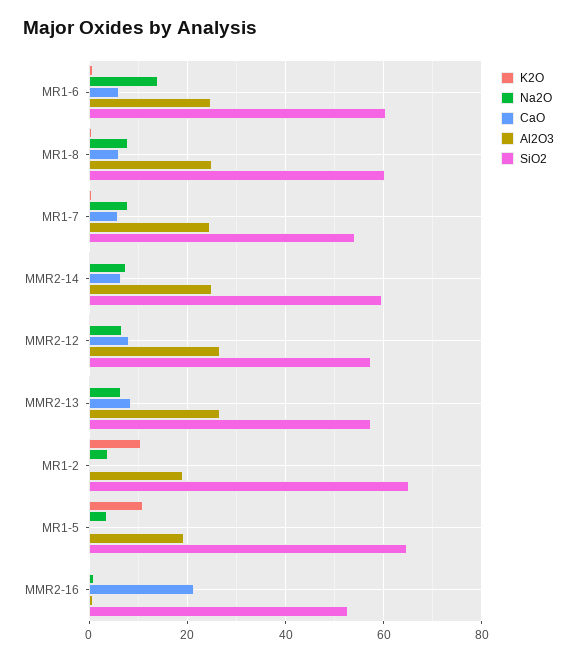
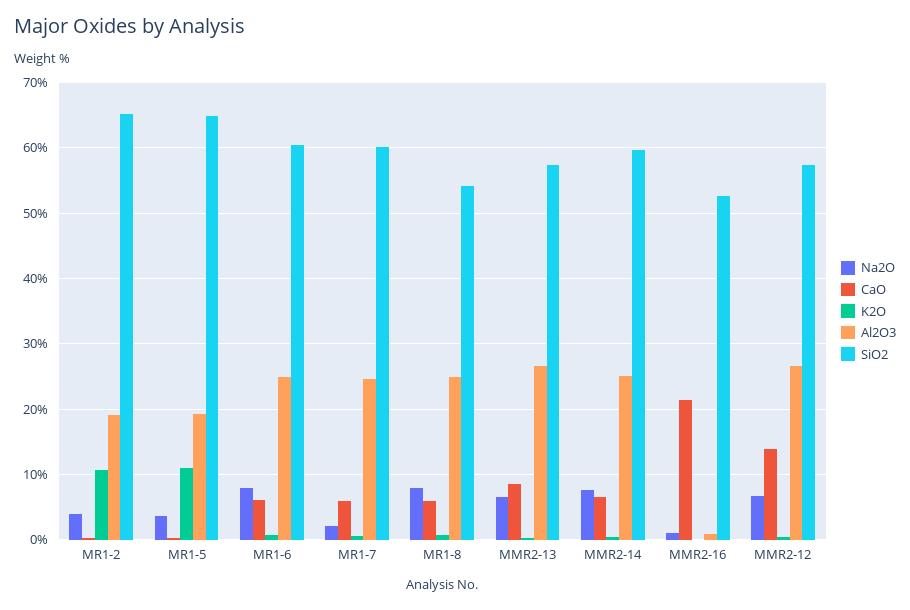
  {
    "K2O": {
      "MR1-6": 1,
      "MR1-8": 1,
      "MR1-7": 1,
      "MMR2-14": 0,
      "MMR2-12": 0,
      "MMR2-13": 0,
      "MR1-2": 11,
      "MR1-5": 11,
      "MMR2-16": 0
    },
    "Na2O": {
-     "MR1-6": 14,
+     "MR1-6": 8,
      "MR1-8": 8,
-     "MR1-7": 8,
+     "MR1-7": 2,
      "MMR2-14": 8,
      "MMR2-12": 7,
      "MMR2-13": 7,
      "MR1-2": 4,
      "MR1-5": 4,
      "MMR2-16": 1
    },
    "CaO": {
      "MR1-6": 6,
      "MR1-8": 6,
      "MR1-7": 6,
      "MMR2-14": 7,
-     "MMR2-12": 8,
+     "MMR2-12": 14,
      "MMR2-13": 9,
      "MR1-2": 0,
      "MR1-5": 0,
      "MMR2-16": 21
    },
    "Al2O3": {
      "MR1-6": 25,
      "MR1-8": 25,
      "MR1-7": 25,
      "MMR2-14": 25,
      "MMR2-12": 27,
      "MMR2-13": 27,
      "MR1-2": 19,
      "MR1-5": 19,
      "MMR2-16": 1
    },
    "SiO2": {
      "MR1-6": 60,
-     "MR1-8": 60,
+     "MR1-8": 54,
-     "MR1-7": 54,
+     "MR1-7": 60,
      "MMR2-14": 60,
      "MMR2-12": 57,
      "MMR2-13": 57,
      "MR1-2": 65,
      "MR1-5": 65,
      "MMR2-16": 53
    }
  }

